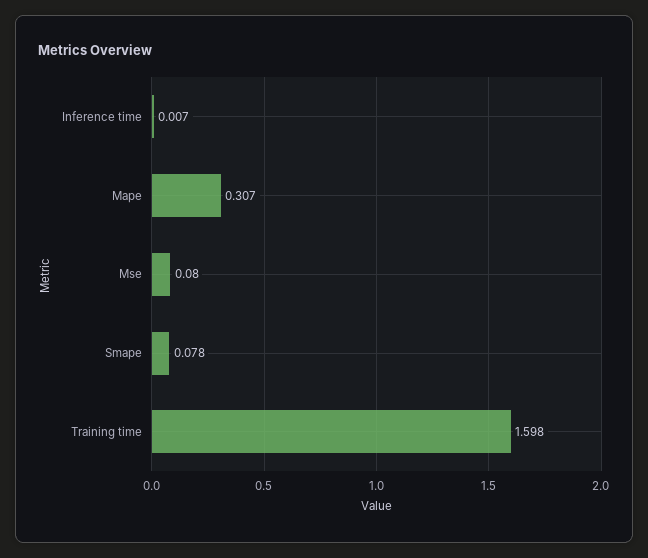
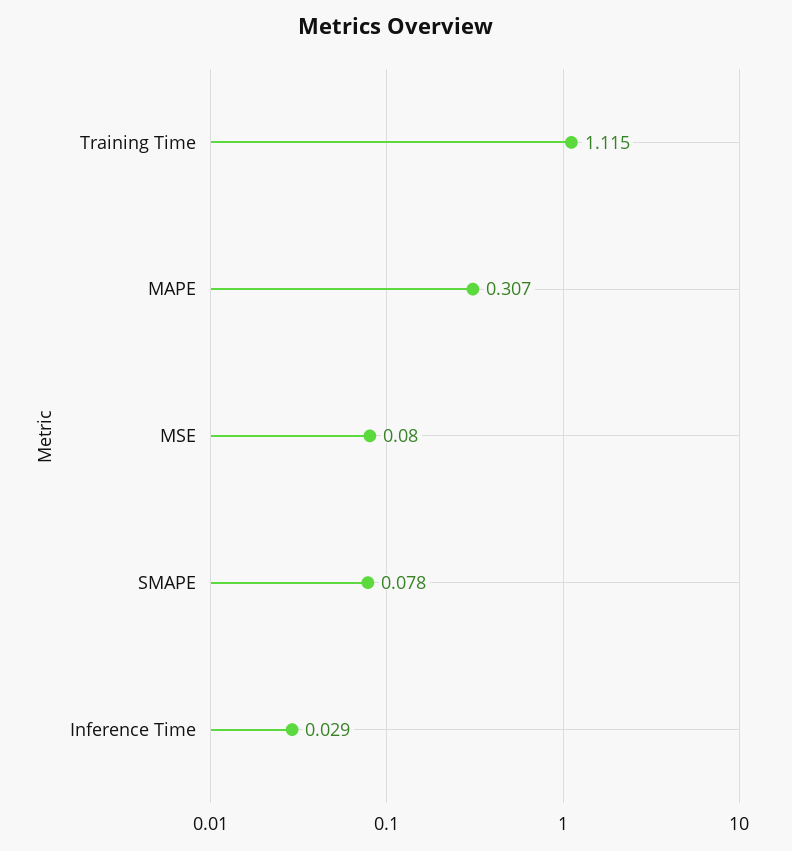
  {
-   "Inference time": 0.007,
+   "Inference time": 0.029,
    "Mape": 0.307,
    "Mse": 0.08,
    "Smape": 0.078,
-   "Training time": 1.598
+   "Training time": 1.115
  }

